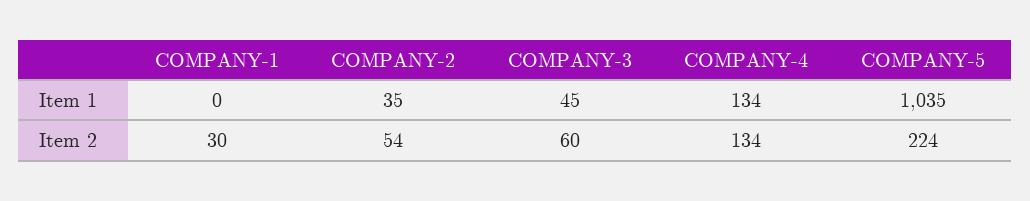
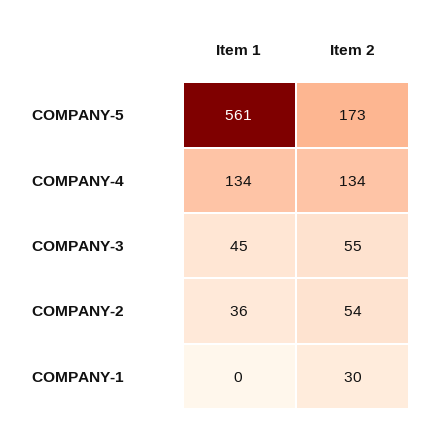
  {
    "COMPANY-1": {
      "Item 1": 0,
      "Item 2": 30
    },
    "COMPANY-2": {
-     "Item 1": 35,
+     "Item 1": 36,
      "Item 2": 54
    },
    "COMPANY-3": {
      "Item 1": 45,
-     "Item 2": 60
+     "Item 2": 55
    },
    "COMPANY-4": {
      "Item 1": 134,
      "Item 2": 134
    },
    "COMPANY-5": {
-     "Item 1": 1035,
+     "Item 1": 561,
-     "Item 2": 224
+     "Item 2": 173
    }
  }

